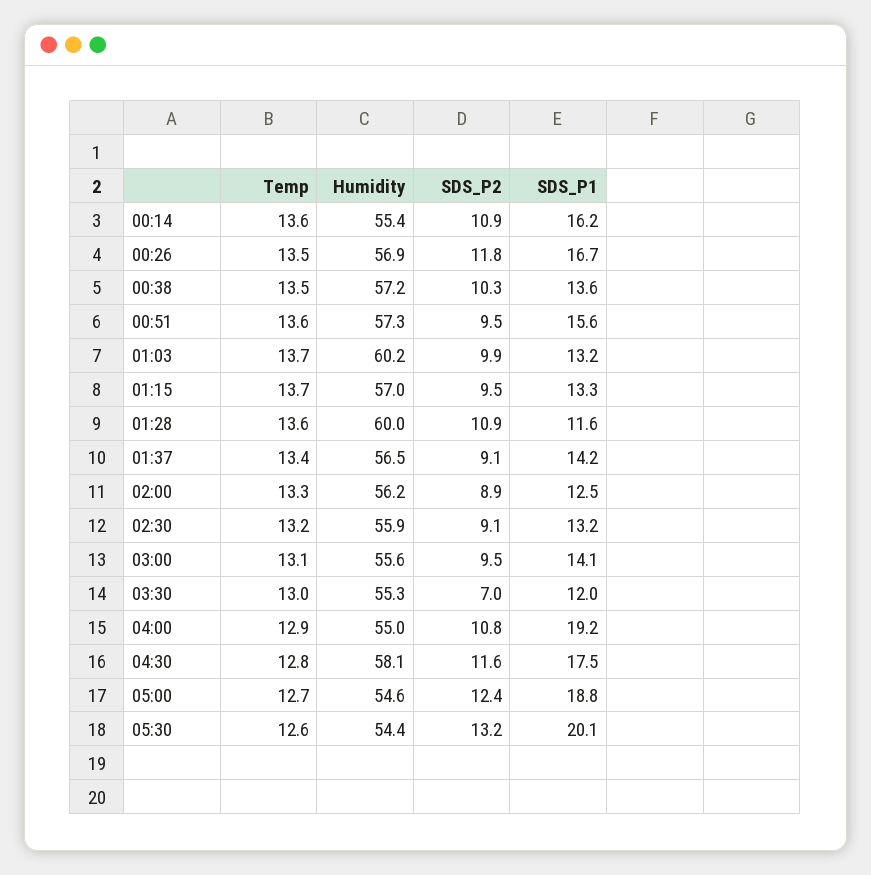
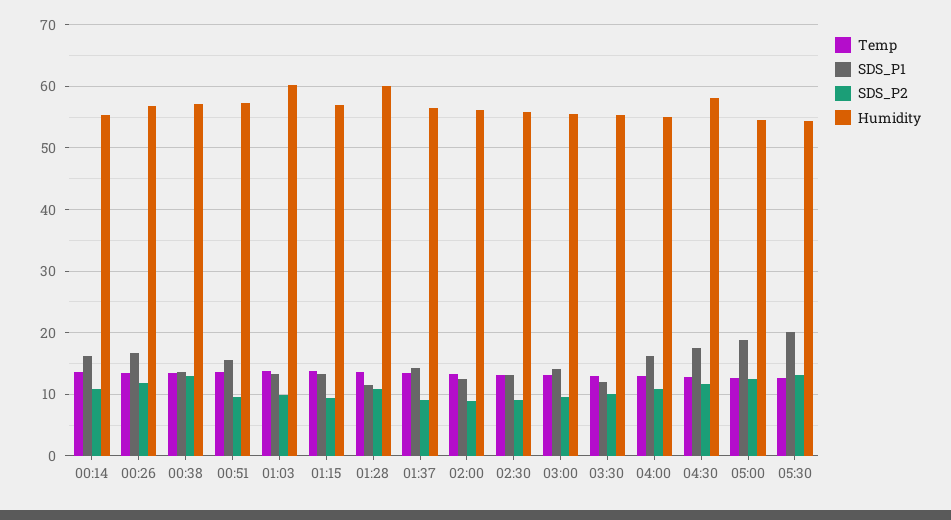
  {
    "Temp": {
      "00:14": 13.6,
      "00:26": 13.5,
      "00:38": 13.5,
      "00:51": 13.6,
      "01:03": 13.7,
      "01:15": 13.7,
      "01:28": 13.6,
      "01:37": 13.4,
      "02:00": 13.3,
      "02:30": 13.2,
      "03:00": 13.1,
      "03:30": 13,
      "04:00": 12.9,
      "04:30": 12.8,
      "05:00": 12.7,
      "05:30": 12.6
    },
    "Humidity": {
      "00:14": 55.4,
      "00:26": 56.9,
      "00:38": 57.2,
      "00:51": 57.3,
      "01:03": 60.2,
      "01:15": 57,
      "01:28": 60,
      "01:37": 56.5,
      "02:00": 56.2,
      "02:30": 55.9,
      "03:00": 55.6,
      "03:30": 55.3,
      "04:00": 55,
      "04:30": 58.1,
      "05:00": 54.6,
      "05:30": 54.4
    },
    "SDS_P2": {
      "00:14": 10.9,
      "00:26": 11.8,
-     "00:38": 10.3,
+     "00:38": 13,
      "00:51": 9.5,
      "01:03": 9.9,
      "01:15": 9.5,
      "01:28": 10.9,
      "01:37": 9.1,
      "02:00": 8.9,
      "02:30": 9.1,
      "03:00": 9.5,
-     "03:30": 7,
+     "03:30": 10,
      "04:00": 10.8,
      "04:30": 11.6,
      "05:00": 12.4,
      "05:30": 13.2
    },
    "SDS_P1": {
      "00:14": 16.2,
      "00:26": 16.7,
      "00:38": 13.6,
      "00:51": 15.6,
      "01:03": 13.2,
      "01:15": 13.3,
      "01:28": 11.6,
      "01:37": 14.2,
      "02:00": 12.5,
      "02:30": 13.2,
      "03:00": 14.1,
      "03:30": 12,
-     "04:00": 19.2,
+     "04:00": 16,
      "04:30": 17.5,
      "05:00": 18.8,
      "05:30": 20.1
    }
  }

